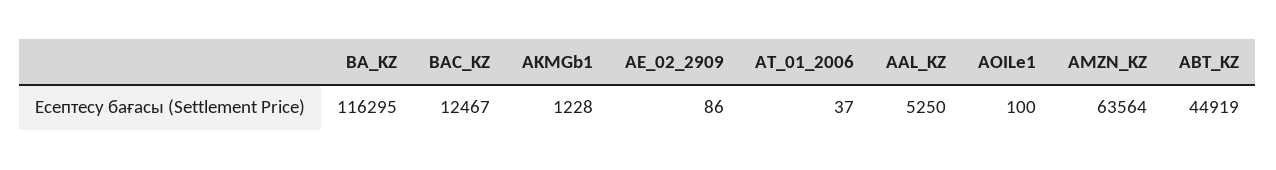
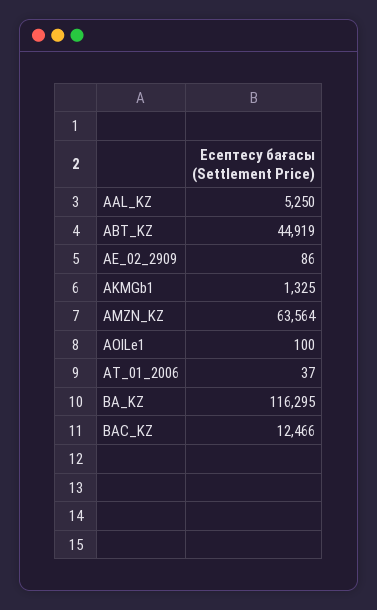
  {
    "BA_KZ": 116295,
-   "BAC_KZ": 12467,
+   "BAC_KZ": 12466,
-   "AKMGb1": 1228,
+   "AKMGb1": 1325,
    "AE_02_2909": 86,
    "AT_01_2006": 37,
    "AAL_KZ": 5250,
    "AOILe1": 100,
    "AMZN_KZ": 63564,
    "ABT_KZ": 44919
  }

